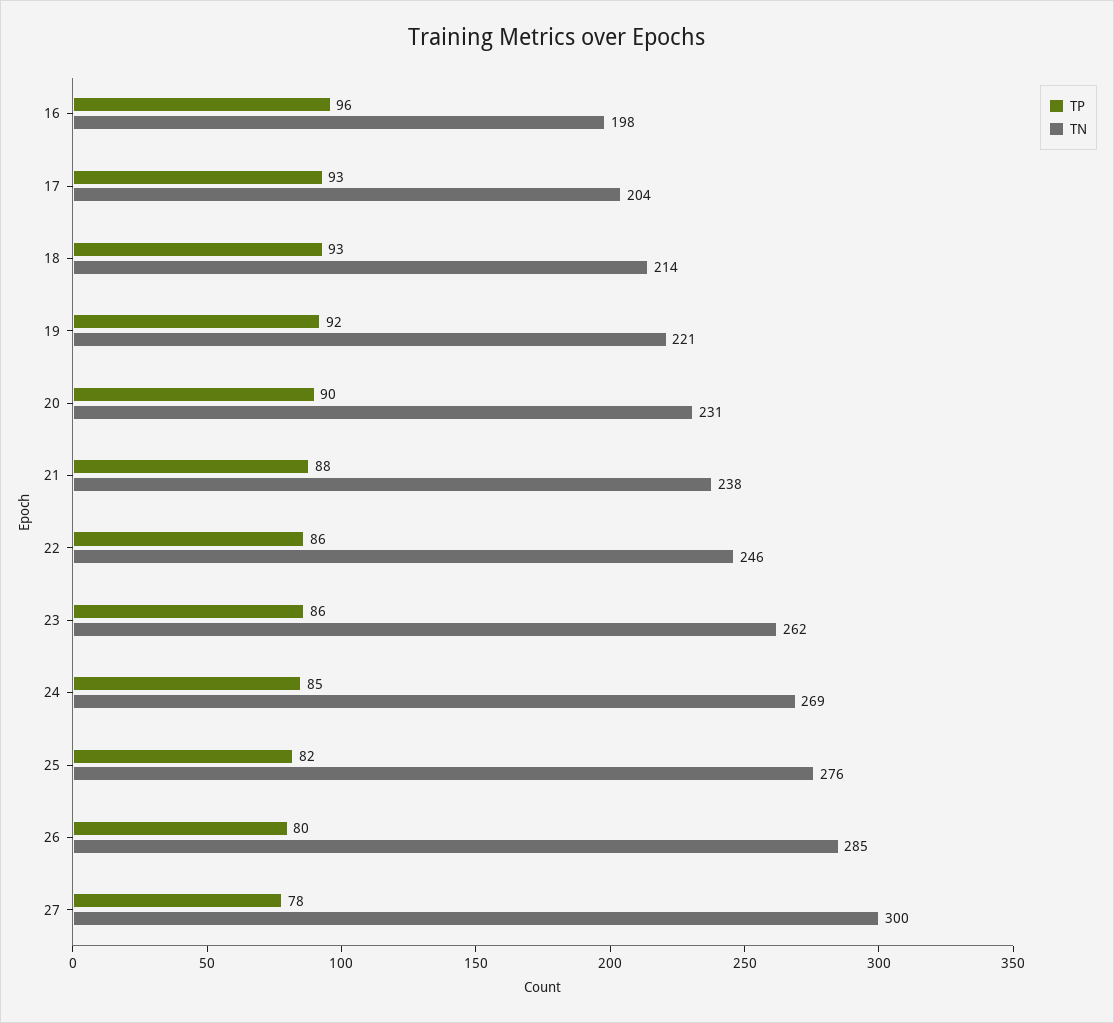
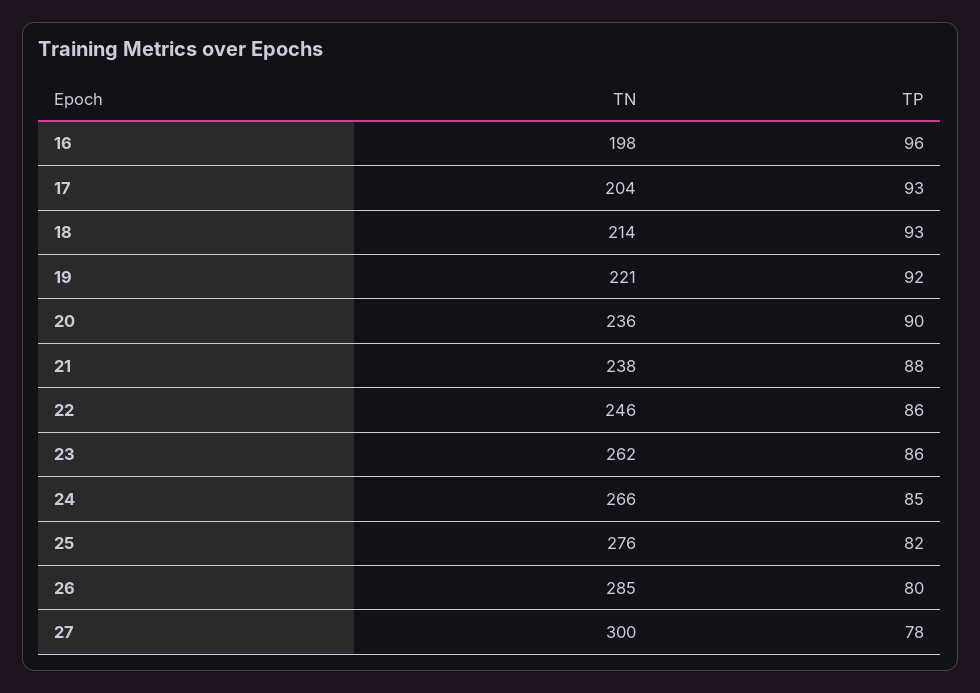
  {
    "TP": {
      "16": 96,
      "17": 93,
      "18": 93,
      "19": 92,
      "20": 90,
      "21": 88,
      "22": 86,
      "23": 86,
      "24": 85,
      "25": 82,
      "26": 80,
      "27": 78
    },
    "TN": {
      "16": 198,
      "17": 204,
      "18": 214,
      "19": 221,
-     "20": 231,
+     "20": 236,
      "21": 238,
      "22": 246,
      "23": 262,
-     "24": 269,
+     "24": 266,
      "25": 276,
      "26": 285,
      "27": 300
    }
  }

